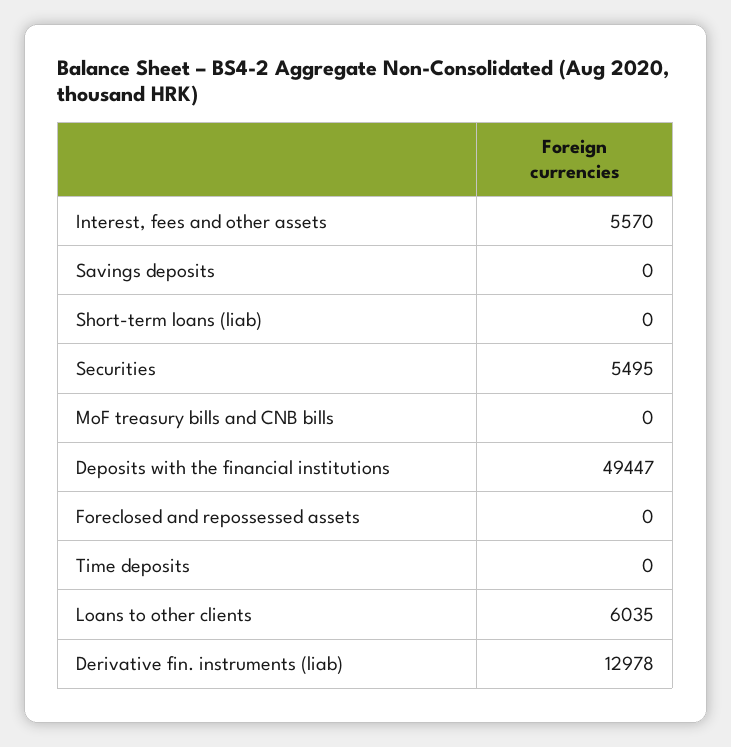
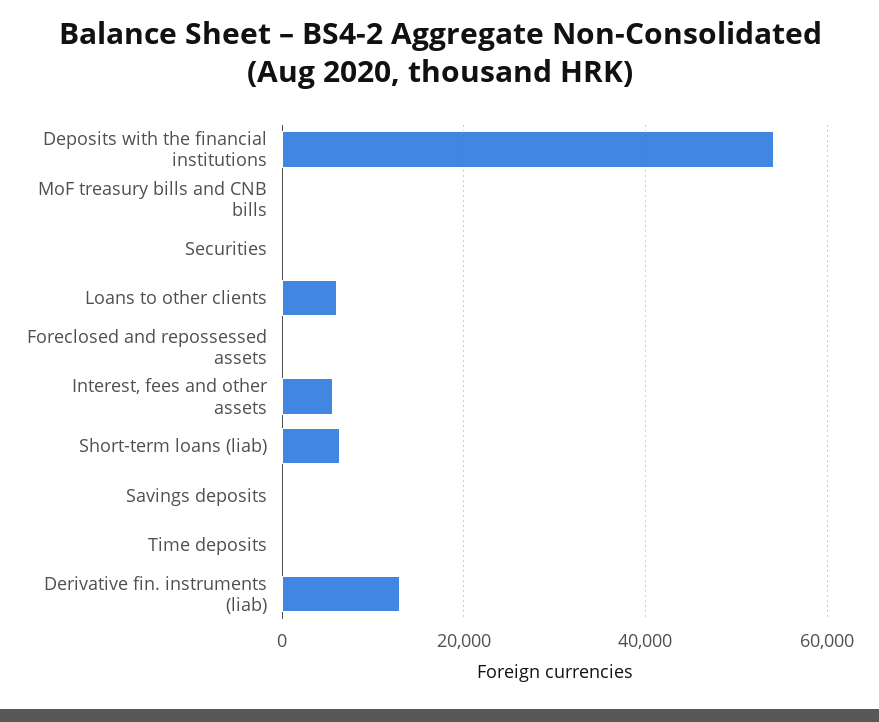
  {
    "Interest, fees and other assets": 5570,
    "Savings deposits": 0,
-   "Short-term loans (liab)": 0,
+   "Short-term loans (liab)": 6000,
-   "Securities": 5495,
+   "Securities": 0,
    "MoF treasury bills and CNB bills": 0,
-   "Deposits with the financial institutions": 49447,
+   "Deposits with the financial institutions": 54000,
    "Foreclosed and repossessed assets": 0,
    "Time deposits": 0,
    "Loans to other clients": 6035,
    "Derivative fin. instruments (liab)": 12978
  }

